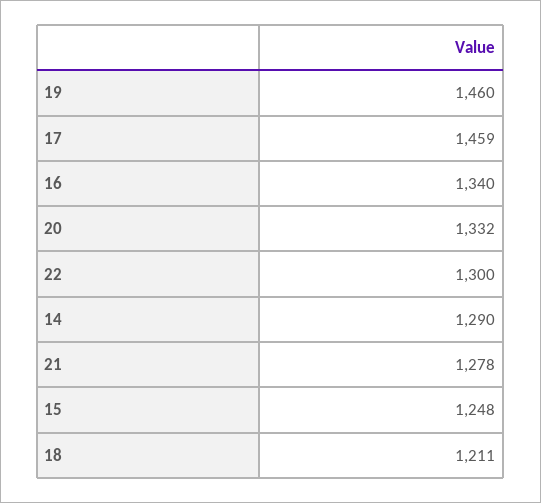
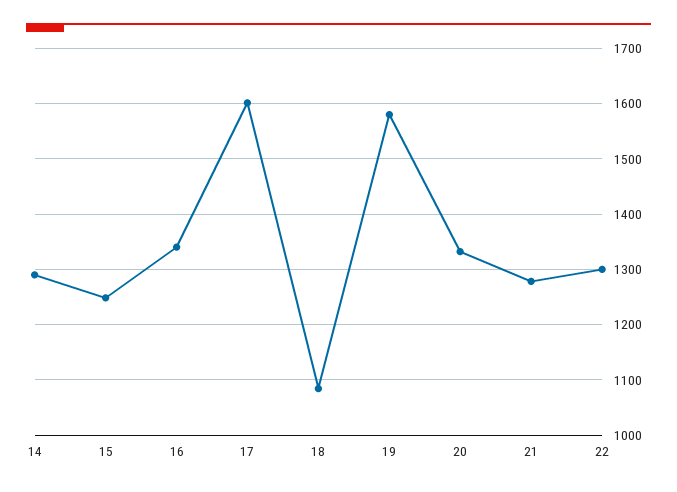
  {
-   "19": 1460,
+   "19": 1580,
-   "17": 1459,
+   "17": 1600,
    "16": 1340,
    "20": 1332,
    "22": 1300,
    "14": 1290,
    "21": 1278,
    "15": 1248,
-   "18": 1211
+   "18": 1080
  }

